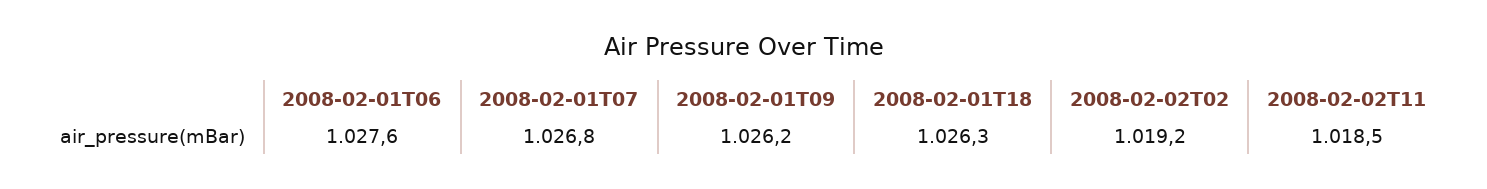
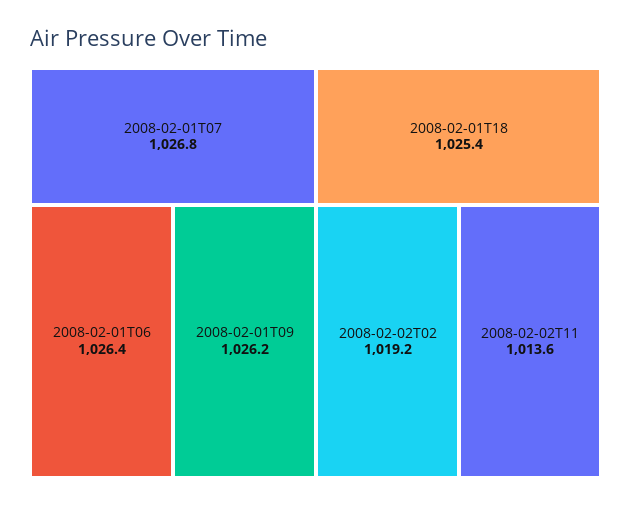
  {
-   "2008-02-01T06": 1027.6,
+   "2008-02-01T06": 1026.4,
    "2008-02-01T07": 1026.8,
    "2008-02-01T09": 1026.2,
-   "2008-02-01T18": 1026.3,
+   "2008-02-01T18": 1025.4,
    "2008-02-02T02": 1019.2,
-   "2008-02-02T11": 1018.5
+   "2008-02-02T11": 1013.6
  }

